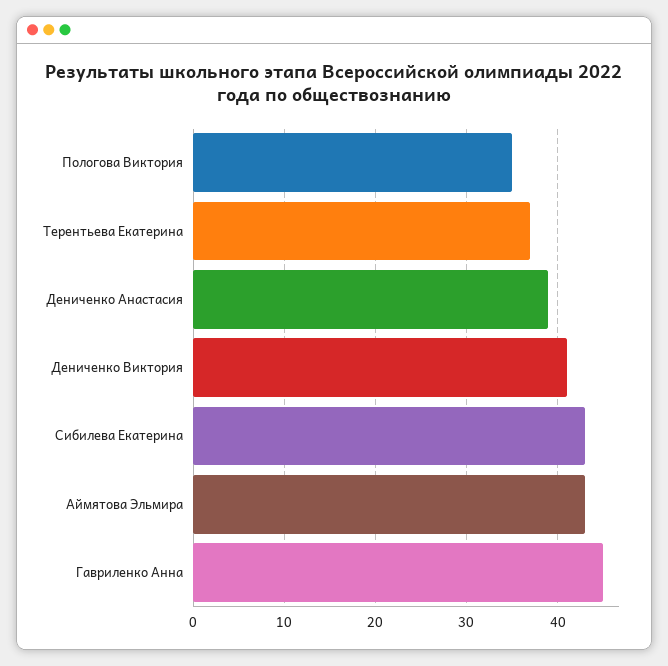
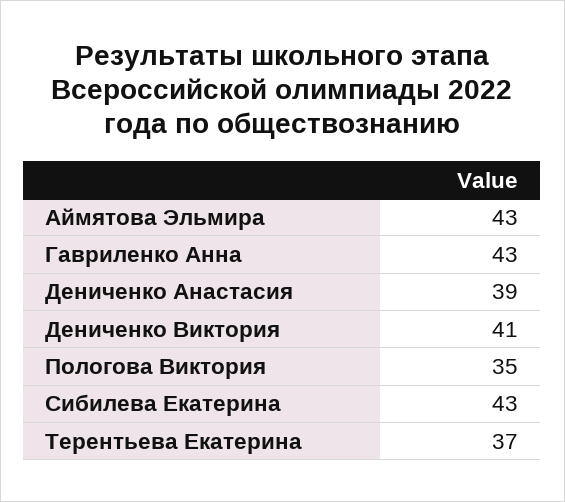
  {
    "Пологова Виктория": 35,
    "Терентьева Екатерина": 37,
    "Дениченко Анастасия": 39,
    "Дениченко Виктория": 41,
    "Сибилева Екатерина": 43,
    "Аймятова Эльмира": 43,
-   "Гавриленко Анна": 45
+   "Гавриленко Анна": 43
  }

